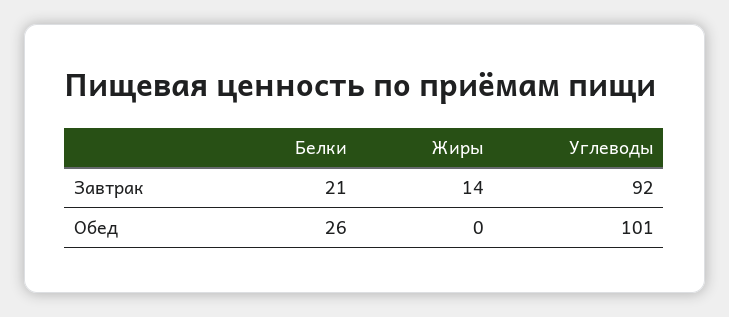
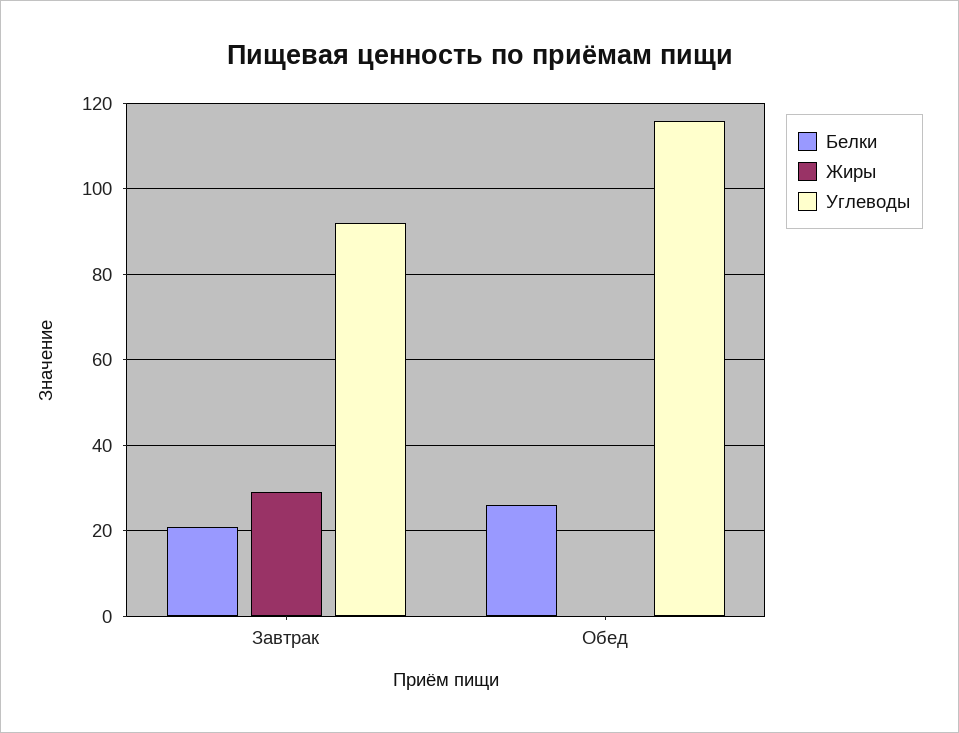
  {
    "Белки": {
      "Завтрак": 21,
      "Обед": 26
    },
    "Жиры": {
-     "Завтрак": 14,
+     "Завтрак": 30,
      "Обед": 0
    },
    "Углеводы": {
      "Завтрак": 92,
-     "Обед": 101
+     "Обед": 115
    }
  }

